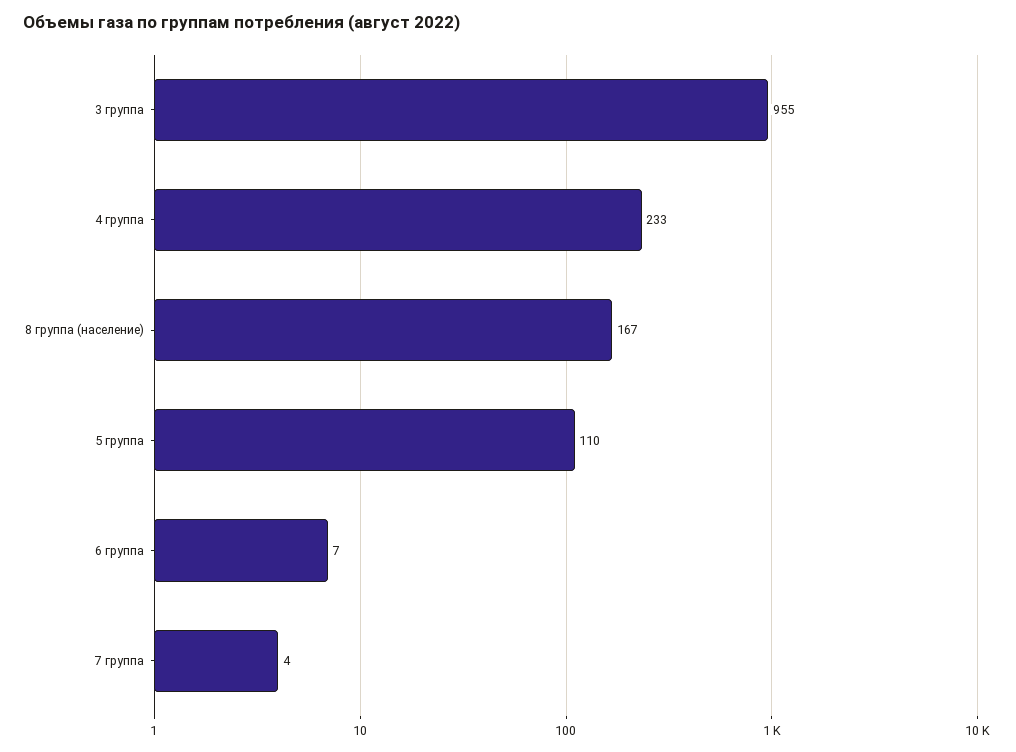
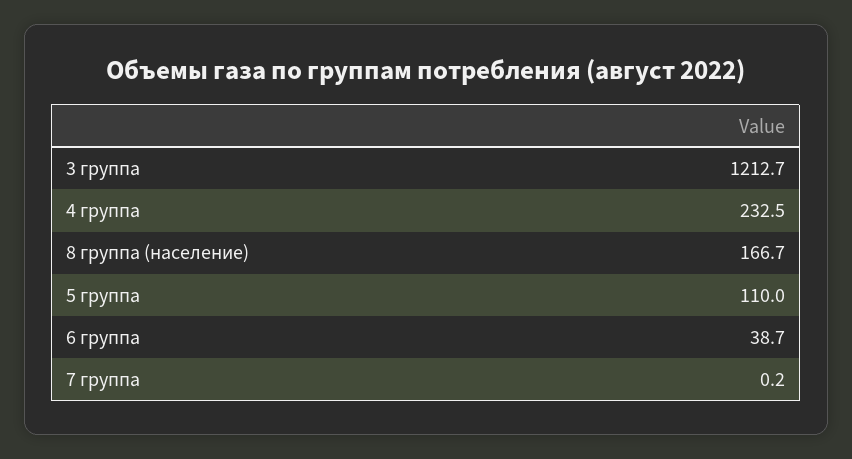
  {
-   "3 группа": 955,
+   "3 группа": 1212.7,
    "4 группа": 232.5,
    "8 группа (население)": 166.7,
    "5 группа": 110,
-   "6 группа": 7,
+   "6 группа": 38.7,
-   "7 группа": 4
+   "7 группа": 0.2
  }

